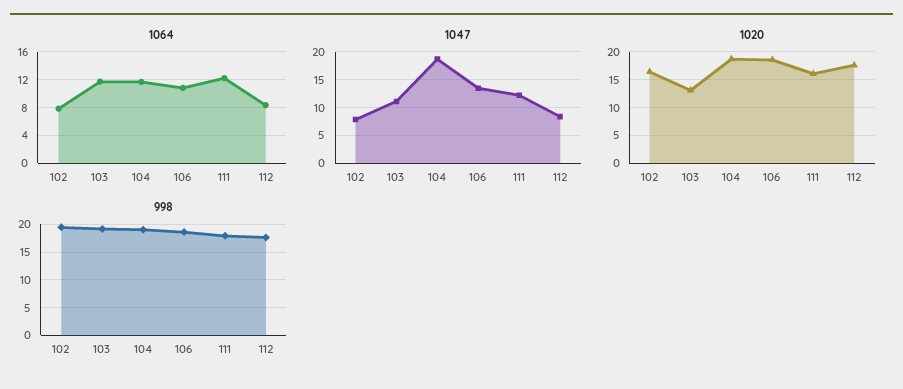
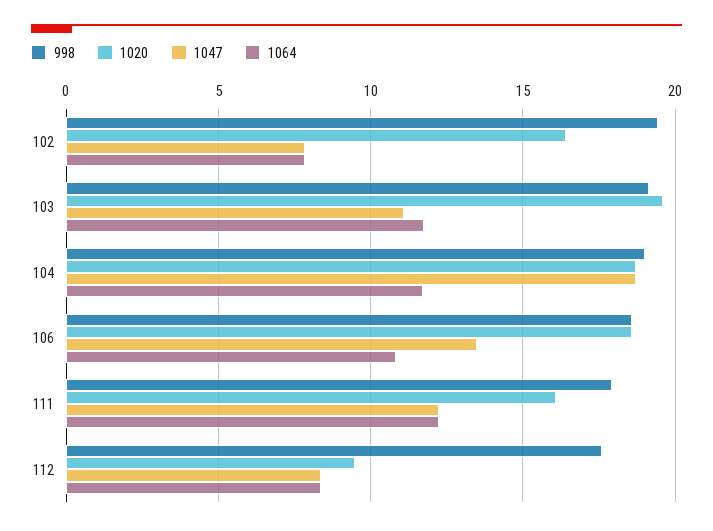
  {
    "1064": {
      "102": 8,
      "103": 12,
      "104": 11.5,
      "106": 11,
      "111": 12,
      "112": 8.5
    },
    "1047": {
      "102": 8,
      "103": 11,
      "104": 18.5,
      "106": 13.5,
      "111": 12,
      "112": 8.5
    },
    "1020": {
      "102": 16.5,
-     "103": 12.5,
+     "103": 19.5,
      "104": 18.5,
      "106": 18.5,
      "111": 16,
-     "112": 17.5
+     "112": 9.5
    },
    "998": {
      "102": 19.5,
      "103": 19,
      "104": 19,
      "106": 18.5,
      "111": 18,
      "112": 17.5
    }
  }

